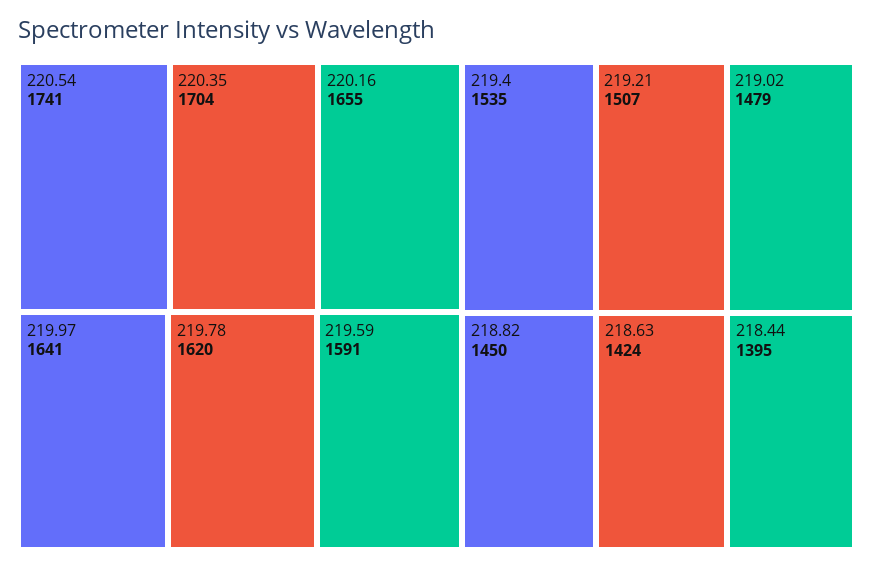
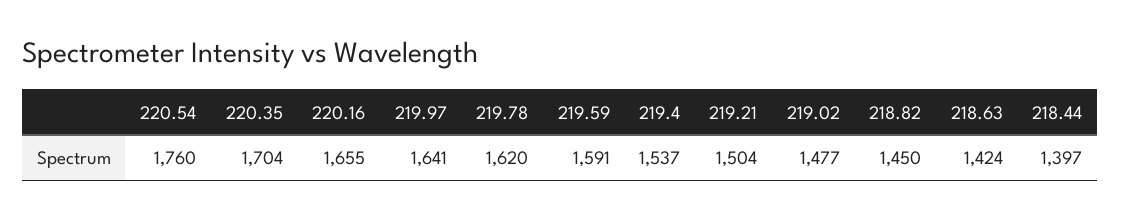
  {
-   "220.54": 1741,
+   "220.54": 1760,
    "220.35": 1704,
    "220.16": 1655,
    "219.97": 1641,
    "219.78": 1620,
    "219.59": 1591,
-   "219.4": 1535,
+   "219.4": 1537,
-   "219.21": 1507,
+   "219.21": 1504,
-   "219.02": 1479,
+   "219.02": 1477,
    "218.82": 1450,
    "218.63": 1424,
-   "218.44": 1395
+   "218.44": 1397
  }

